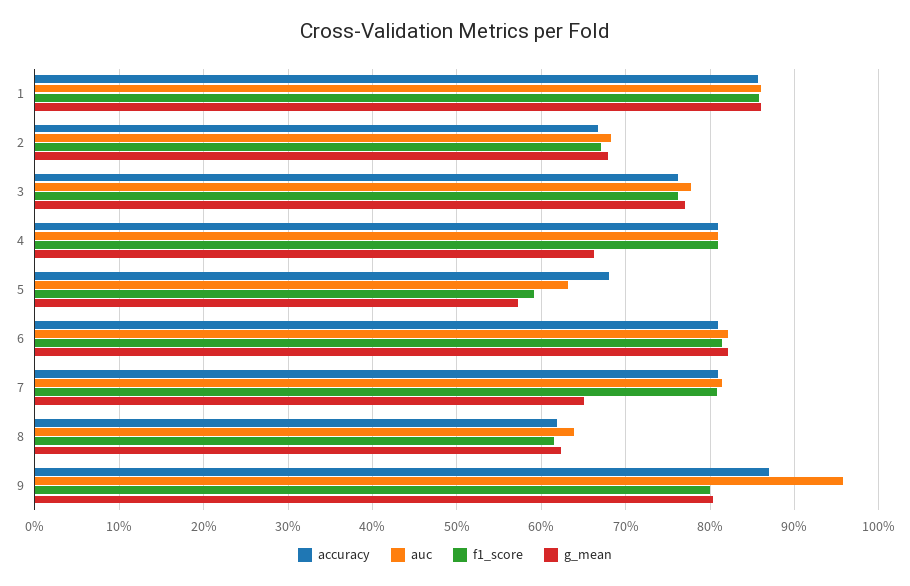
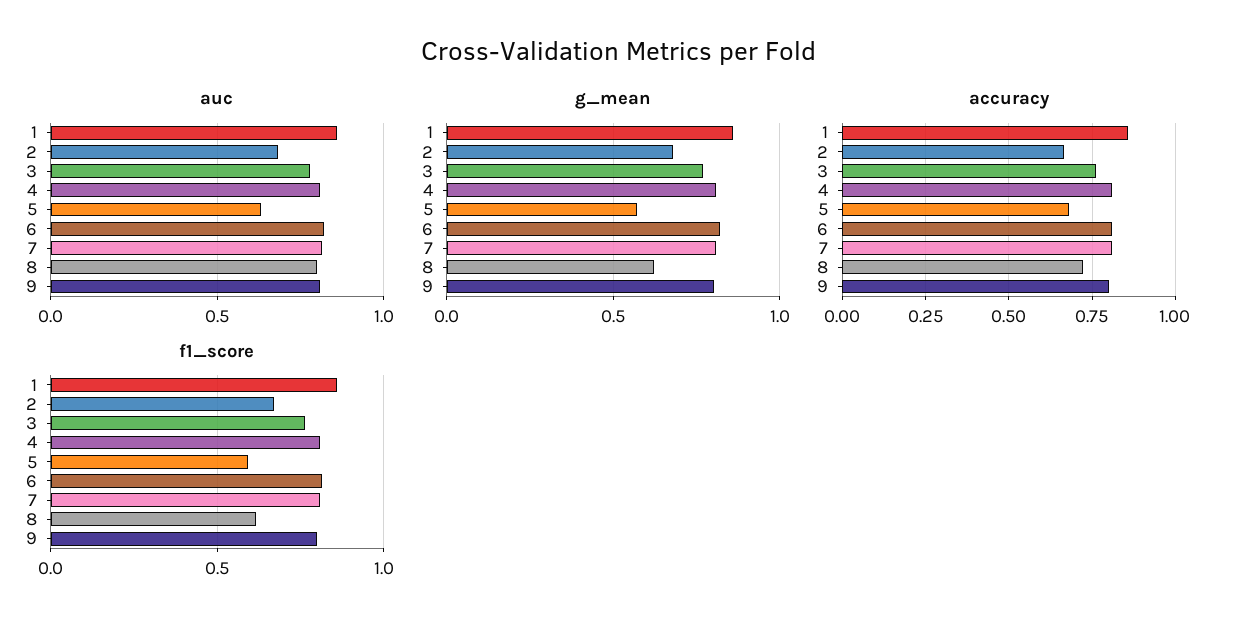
  {
    "accuracy": {
      "1": 0.86,
      "2": 0.67,
      "3": 0.76,
      "4": 0.81,
      "5": 0.68,
      "6": 0.81,
      "7": 0.81,
-     "8": 0.62,
+     "8": 0.725,
-     "9": 0.87
+     "9": 0.8
    },
    "auc": {
      "1": 0.86,
      "2": 0.68,
      "3": 0.78,
      "4": 0.81,
      "5": 0.63,
      "6": 0.82,
      "7": 0.81,
-     "8": 0.64,
+     "8": 0.8,
-     "9": 0.96
+     "9": 0.8
    },
    "f1_score": {
      "1": 0.86,
      "2": 0.67,
      "3": 0.76,
      "4": 0.81,
      "5": 0.59,
      "6": 0.81,
      "7": 0.81,
      "8": 0.62,
      "9": 0.8
    },
    "g_mean": {
      "1": 0.86,
      "2": 0.68,
      "3": 0.77,
-     "4": 0.66,
+     "4": 0.8,
      "5": 0.57,
      "6": 0.82,
-     "7": 0.65,
+     "7": 0.8,
      "8": 0.62,
      "9": 0.8
    }
  }

